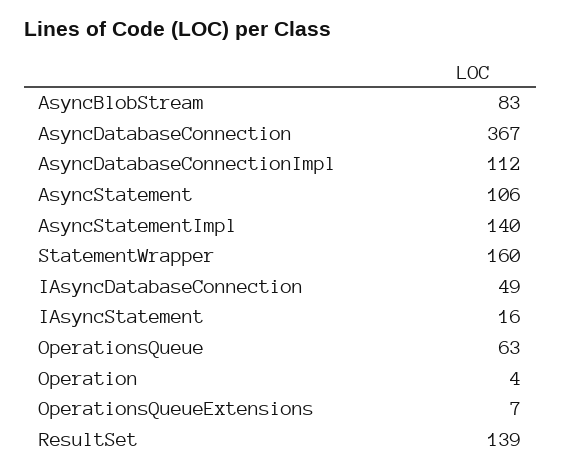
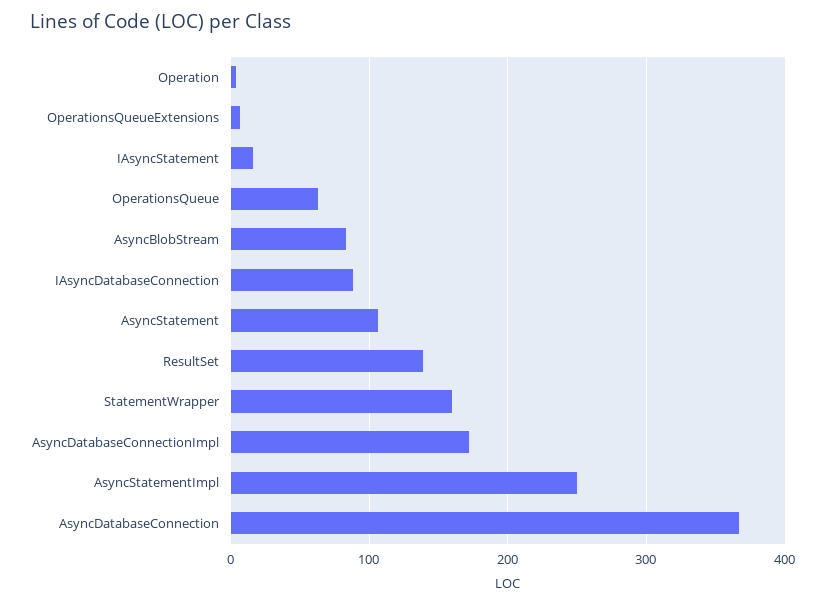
  {
    "AsyncBlobStream": 83,
    "AsyncDatabaseConnection": 367,
-   "AsyncDatabaseConnectionImpl": 112,
+   "AsyncDatabaseConnectionImpl": 170,
    "AsyncStatement": 106,
-   "AsyncStatementImpl": 140,
+   "AsyncStatementImpl": 250,
    "StatementWrapper": 160,
-   "IAsyncDatabaseConnection": 49,
+   "IAsyncDatabaseConnection": 90,
    "IAsyncStatement": 16,
    "OperationsQueue": 63,
    "Operation": 4,
    "OperationsQueueExtensions": 7,
    "ResultSet": 139
  }

